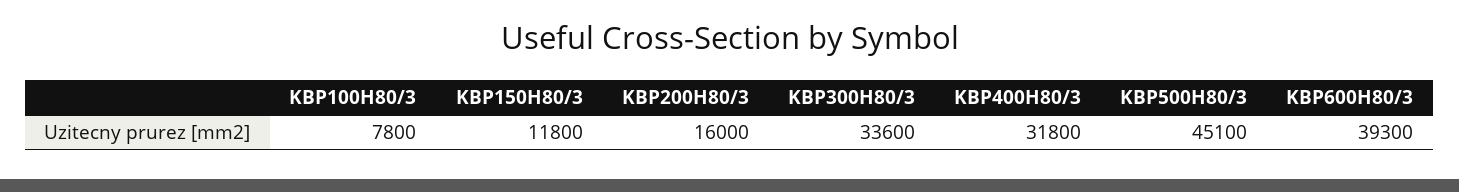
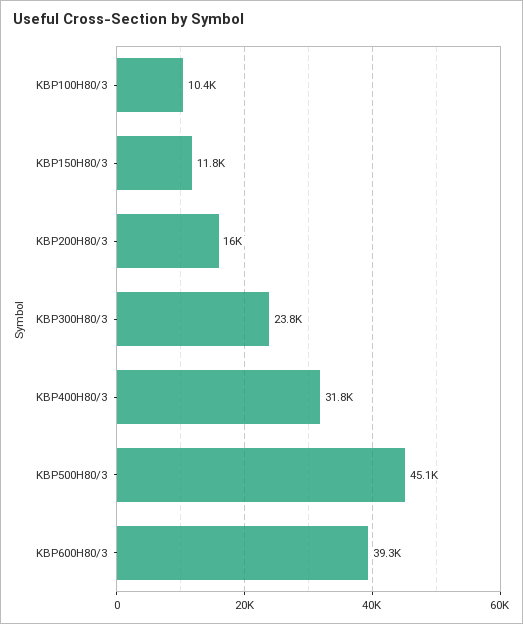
  {
-   "KBP100H80/3": 7800,
+   "KBP100H80/3": 10400,
    "KBP150H80/3": 11800,
    "KBP200H80/3": 16000,
-   "KBP300H80/3": 33600,
+   "KBP300H80/3": 23800,
    "KBP400H80/3": 31800,
    "KBP500H80/3": 45100,
    "KBP600H80/3": 39300
  }

